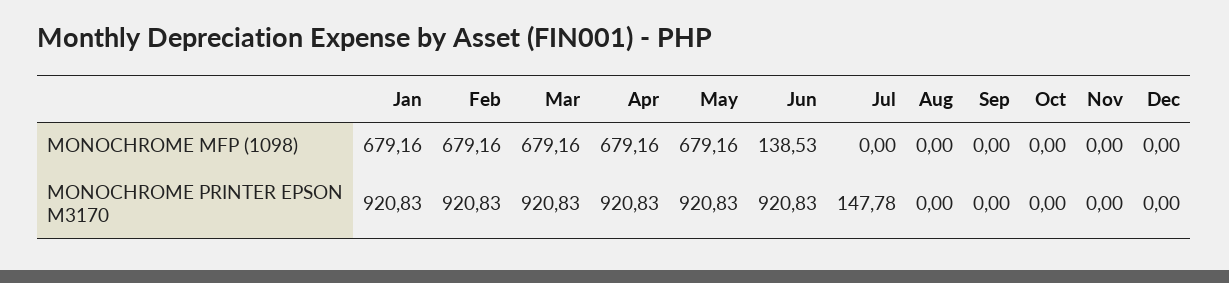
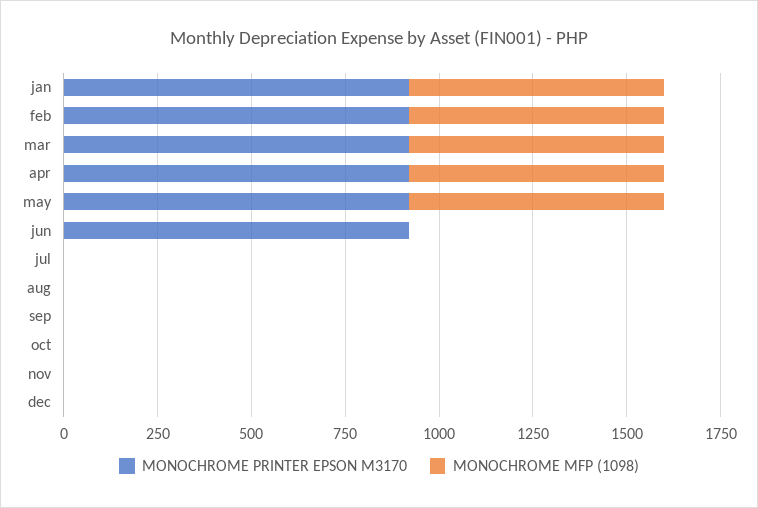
  {
    "MONOCHROME MFP (1098)": {
      "Jan": 679.16,
      "Feb": 679.16,
      "Mar": 679.16,
      "Apr": 679.16,
      "May": 679.16,
-     "Jun": 138.53,
+     "Jun": 0,
      "Jul": 0,
      "Aug": 0,
      "Sep": 0,
      "Oct": 0,
      "Nov": 0,
      "Dec": 0
    },
    "MONOCHROME PRINTER EPSON M3170": {
      "Jan": 920.83,
      "Feb": 920.83,
      "Mar": 920.83,
      "Apr": 920.83,
      "May": 920.83,
      "Jun": 920.83,
-     "Jul": 147.78,
+     "Jul": 0,
      "Aug": 0,
      "Sep": 0,
      "Oct": 0,
      "Nov": 0,
      "Dec": 0
    }
  }

